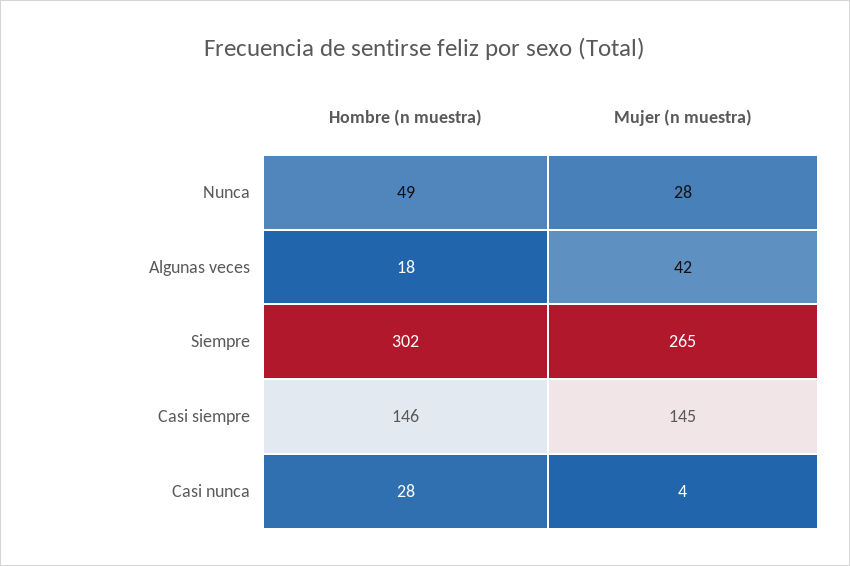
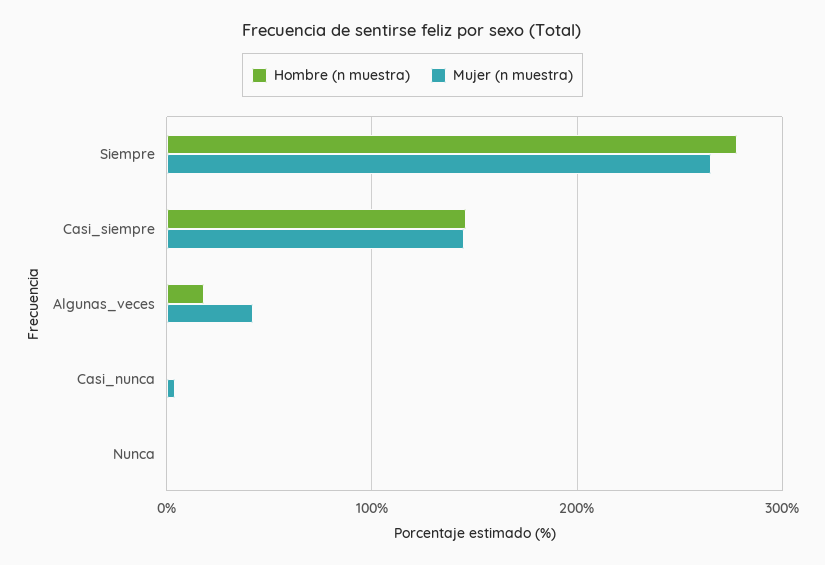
  {
    "Hombre (n muestra)": {
-     "Nunca": 49,
+     "Nunca": 0,
      "Algunas veces": 18,
-     "Siempre": 302,
+     "Siempre": 280,
      "Casi siempre": 146,
-     "Casi nunca": 28
+     "Casi nunca": 0
    },
    "Mujer (n muestra)": {
-     "Nunca": 28,
+     "Nunca": 0,
      "Algunas veces": 42,
      "Siempre": 265,
      "Casi siempre": 145,
      "Casi nunca": 4
    }
  }

